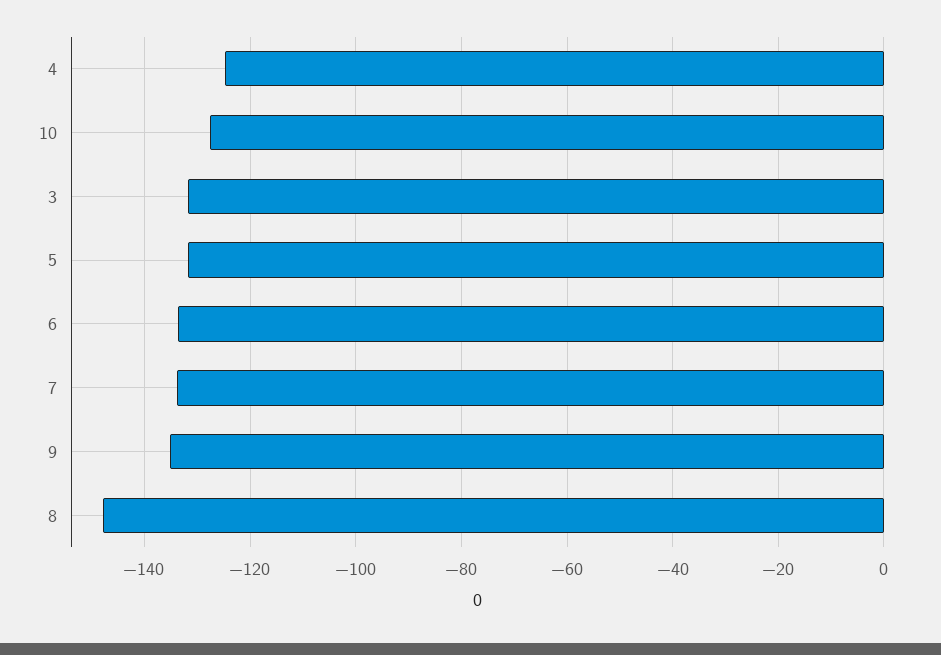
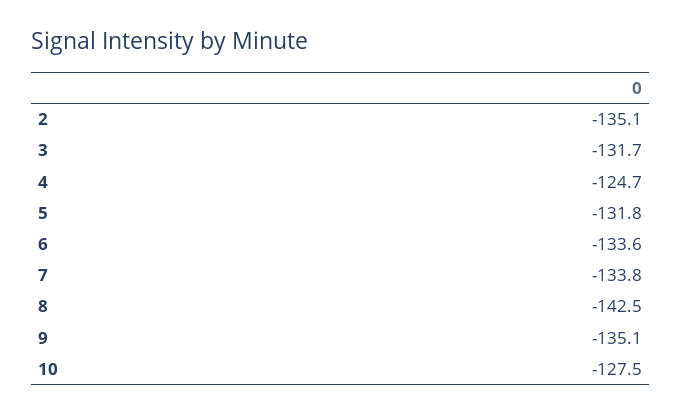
  {
    "4": -124.7,
    "10": -127.5,
    "3": -131.7,
    "5": -131.8,
    "6": -133.6,
    "7": -133.8,
    "9": -135.1,
-   "8": -148
+   "8": -142.5,
+   "2": -135.1
  }

